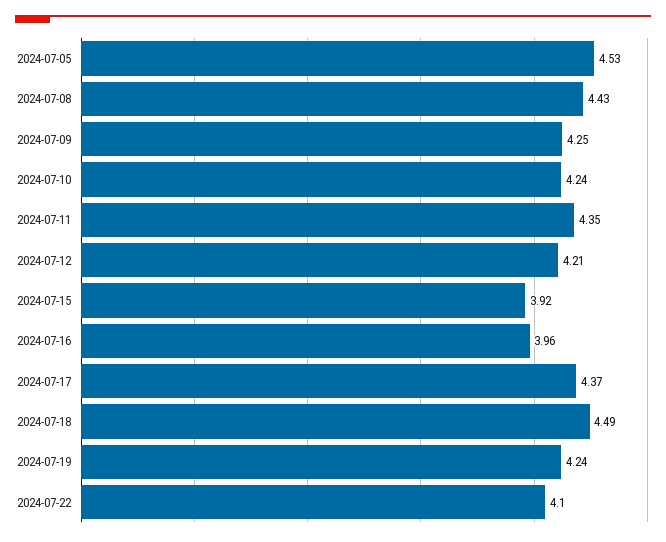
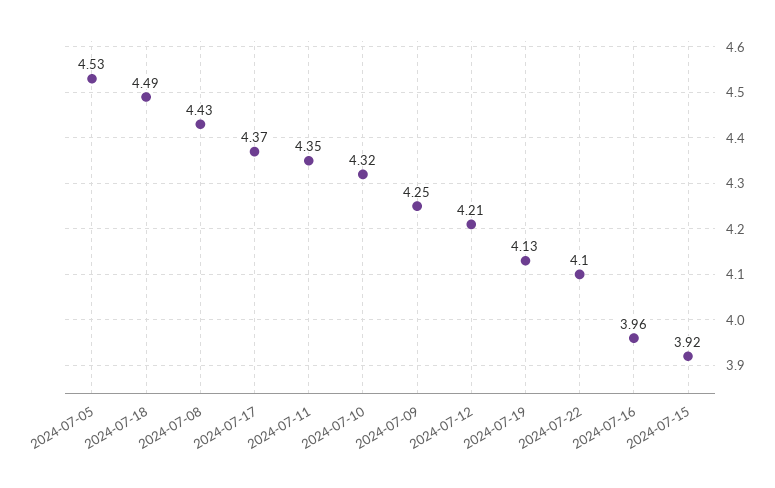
  {
    "2024-07-05": 4.53,
    "2024-07-08": 4.43,
    "2024-07-09": 4.25,
-   "2024-07-10": 4.24,
+   "2024-07-10": 4.32,
    "2024-07-11": 4.35,
    "2024-07-12": 4.21,
    "2024-07-15": 3.92,
    "2024-07-16": 3.96,
    "2024-07-17": 4.37,
    "2024-07-18": 4.49,
-   "2024-07-19": 4.24,
+   "2024-07-19": 4.13,
    "2024-07-22": 4.1
  }

